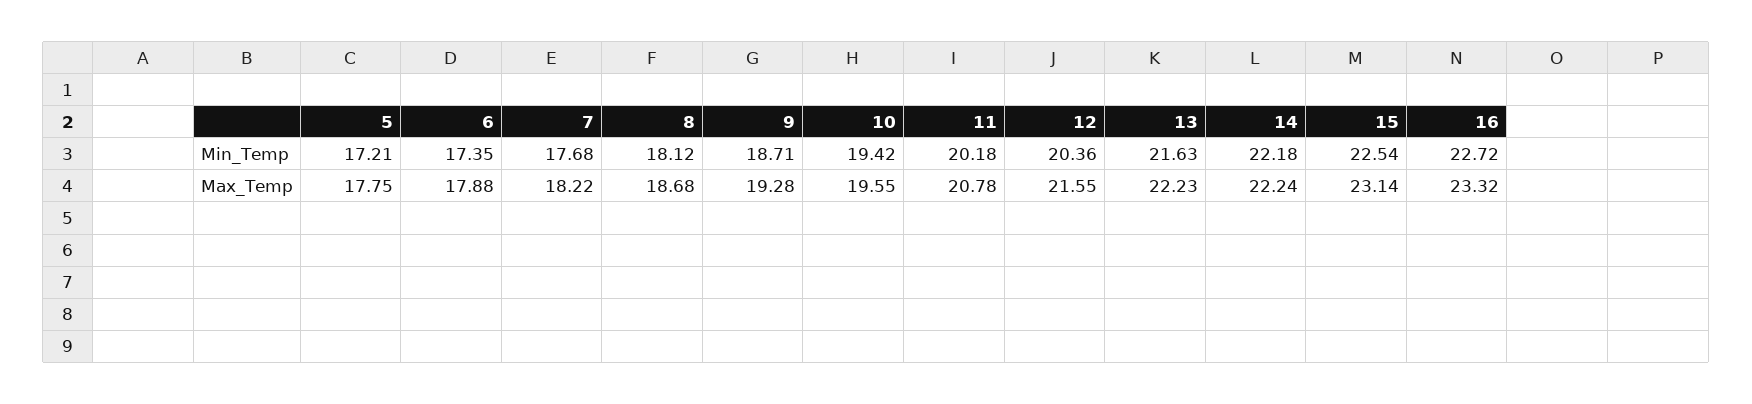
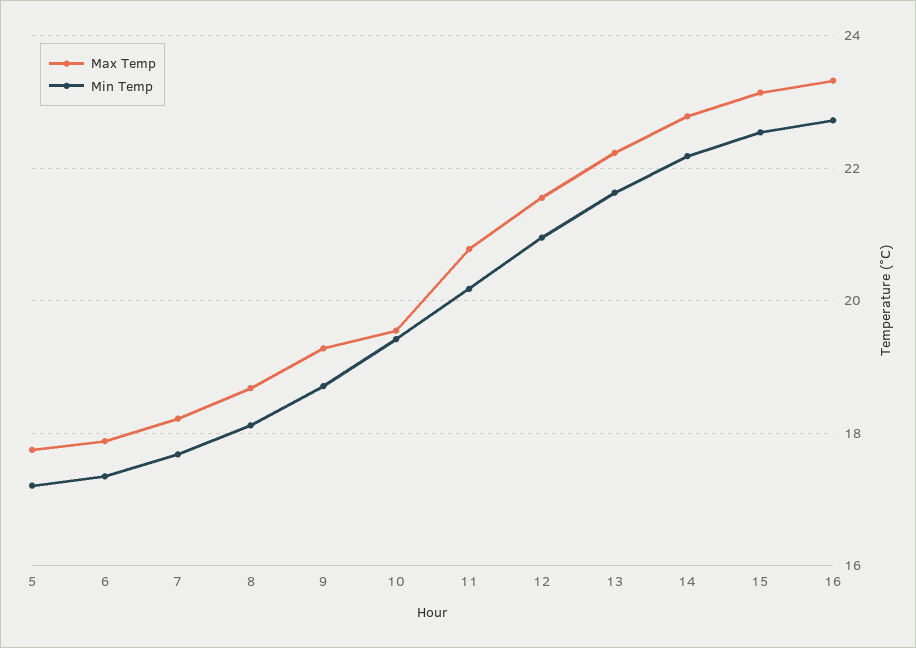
  {
    "Min_Temp": {
      "5": 17.21,
      "6": 17.35,
      "7": 17.68,
      "8": 18.12,
      "9": 18.71,
      "10": 19.42,
      "11": 20.18,
-     "12": 20.36,
+     "12": 21,
      "13": 21.63,
      "14": 22.18,
      "15": 22.54,
      "16": 22.72
    },
    "Max_Temp": {
      "5": 17.75,
      "6": 17.88,
      "7": 18.22,
      "8": 18.68,
      "9": 19.28,
      "10": 19.55,
      "11": 20.78,
      "12": 21.55,
      "13": 22.23,
-     "14": 22.24,
+     "14": 22.8,
      "15": 23.14,
      "16": 23.32
    }
  }

